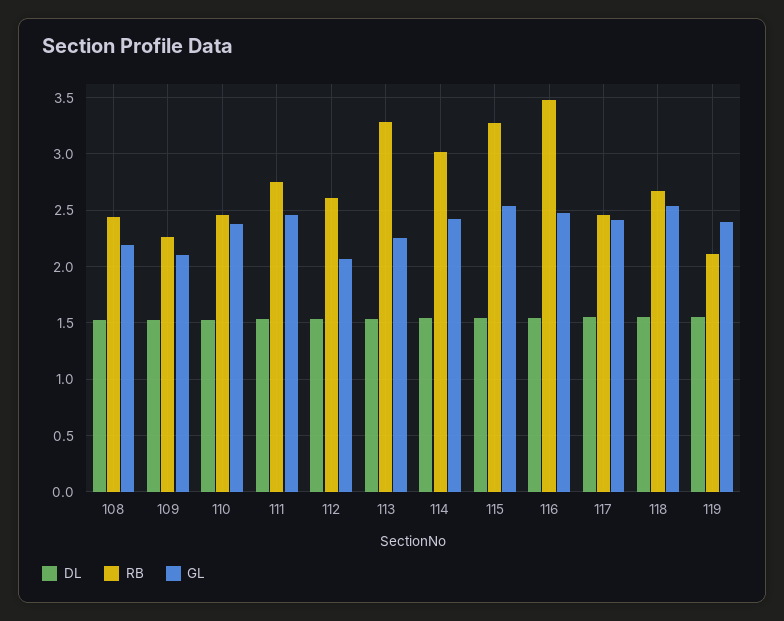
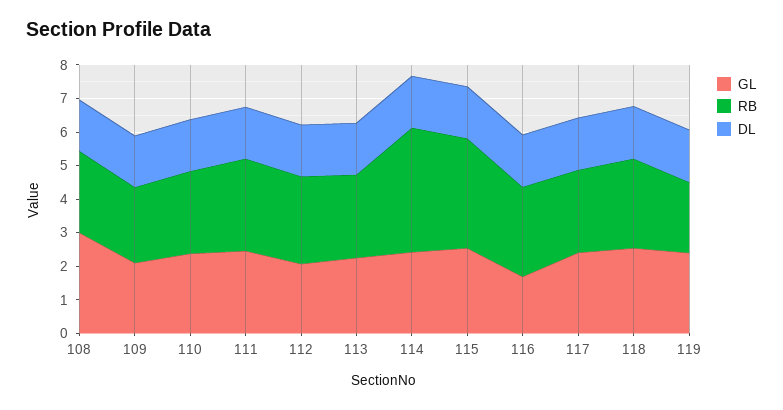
  {
    "DL": {
      "108": 1.5,
      "109": 1.5,
      "110": 1.5,
      "111": 1.5,
      "112": 1.5,
      "113": 1.5,
      "114": 1.5,
      "115": 1.5,
      "116": 1.5,
      "117": 1.6,
      "118": 1.6,
      "119": 1.6
    },
    "RB": {
      "108": 2.4,
      "109": 2.3,
      "110": 2.5,
      "111": 2.8,
      "112": 2.6,
-     "113": 3.3,
+     "113": 2.5,
-     "114": 3,
+     "114": 3.75,
      "115": 3.3,
-     "116": 3.5,
+     "116": 2.75,
      "117": 2.5,
      "118": 2.7,
      "119": 2.1
    },
    "GL": {
-     "108": 2.2,
+     "108": 3,
      "109": 2.1,
      "110": 2.4,
      "111": 2.5,
      "112": 2.1,
      "113": 2.3,
      "114": 2.4,
      "115": 2.5,
-     "116": 2.5,
+     "116": 1.75,
      "117": 2.4,
      "118": 2.5,
      "119": 2.4
    }
  }

